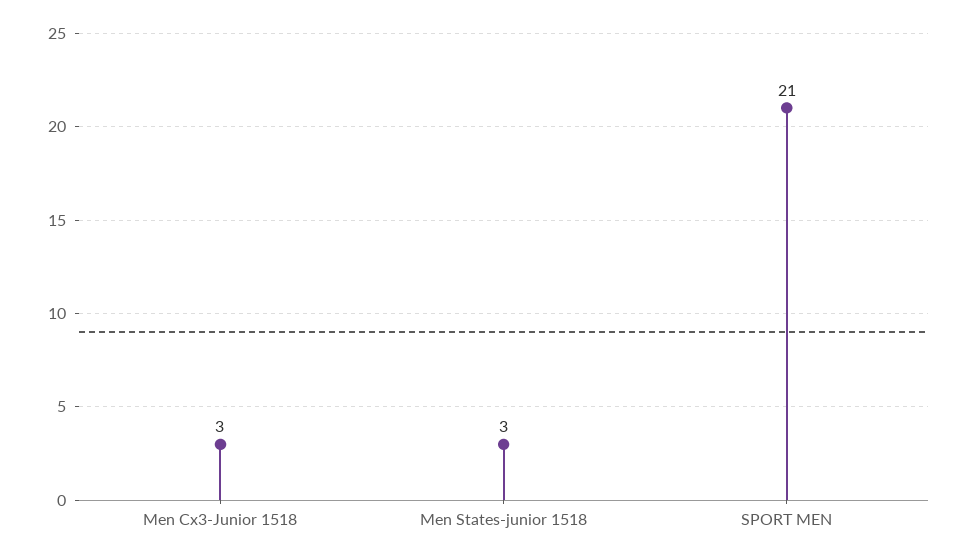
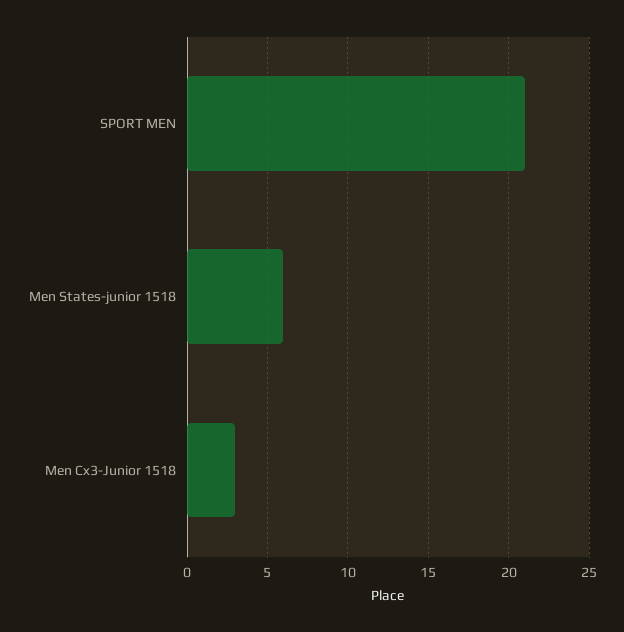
  {
    "Men Cx3-Junior 1518": 3,
-   "Men States-junior 1518": 3,
+   "Men States-junior 1518": 6,
    "SPORT MEN": 21
  }

